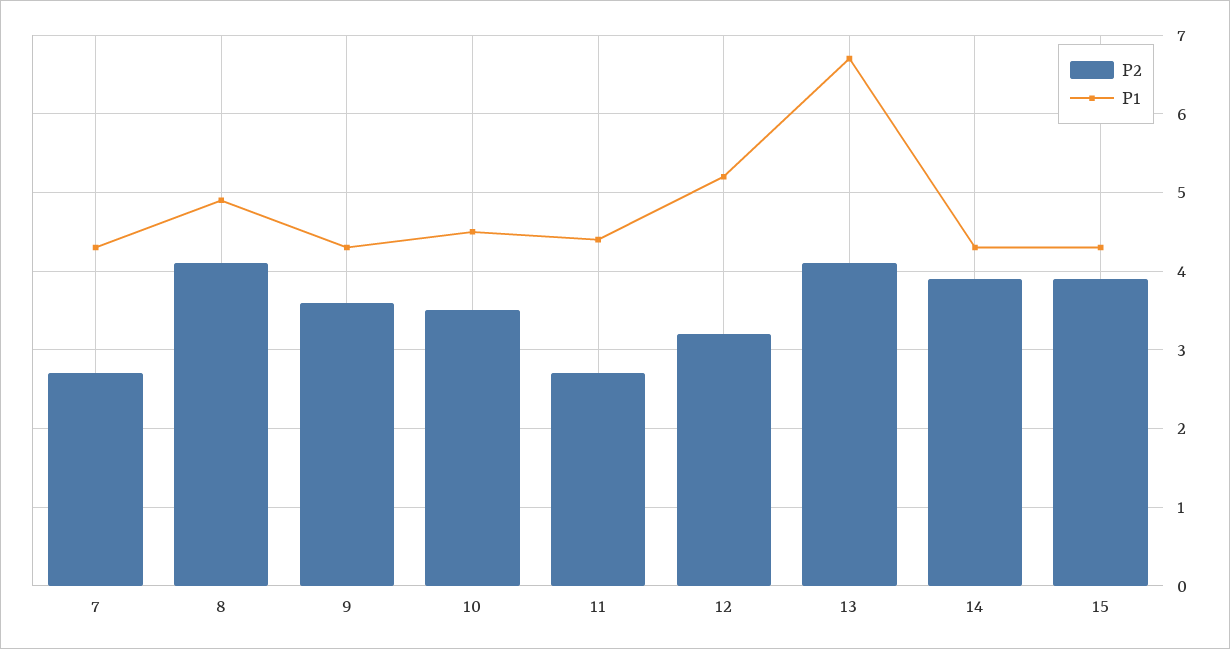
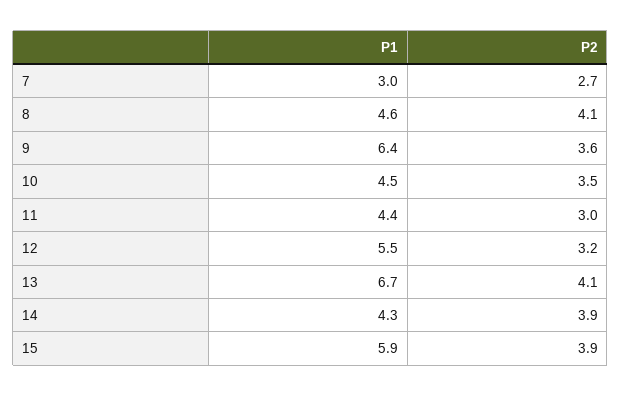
  {
    "P2": {
      "7": 2.7,
      "8": 4.1,
      "9": 3.6,
      "10": 3.5,
-     "11": 2.7,
+     "11": 3,
      "12": 3.2,
      "13": 4.1,
      "14": 3.9,
      "15": 3.9
    },
    "P1": {
-     "7": 4.3,
+     "7": 3,
-     "8": 4.9,
+     "8": 4.6,
-     "9": 4.3,
+     "9": 6.4,
      "10": 4.5,
      "11": 4.4,
-     "12": 5.2,
+     "12": 5.5,
      "13": 6.7,
      "14": 4.3,
-     "15": 4.3
+     "15": 5.9
    }
  }

